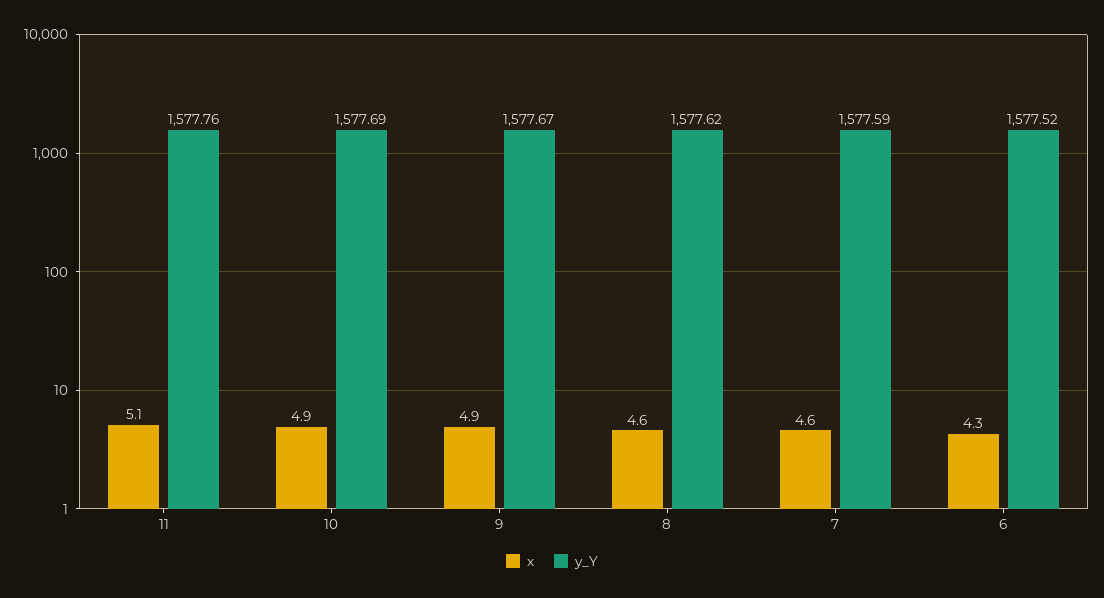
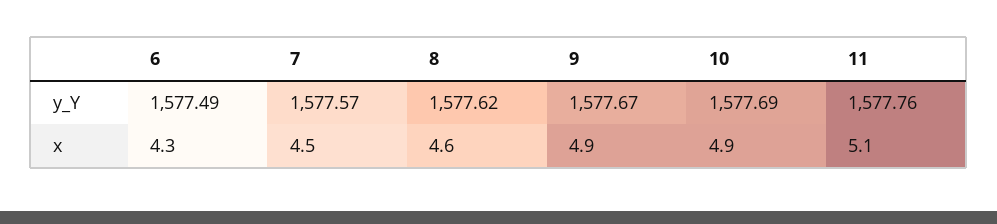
  {
    "x": {
      "11": 5.1,
      "10": 4.9,
      "9": 4.9,
      "8": 4.6,
-     "7": 4.6,
+     "7": 4.5,
      "6": 4.3
    },
    "y_Y": {
      "11": 1577.76,
      "10": 1577.69,
      "9": 1577.67,
      "8": 1577.62,
-     "7": 1577.59,
+     "7": 1577.57,
-     "6": 1577.52
+     "6": 1577.49
    }
  }

